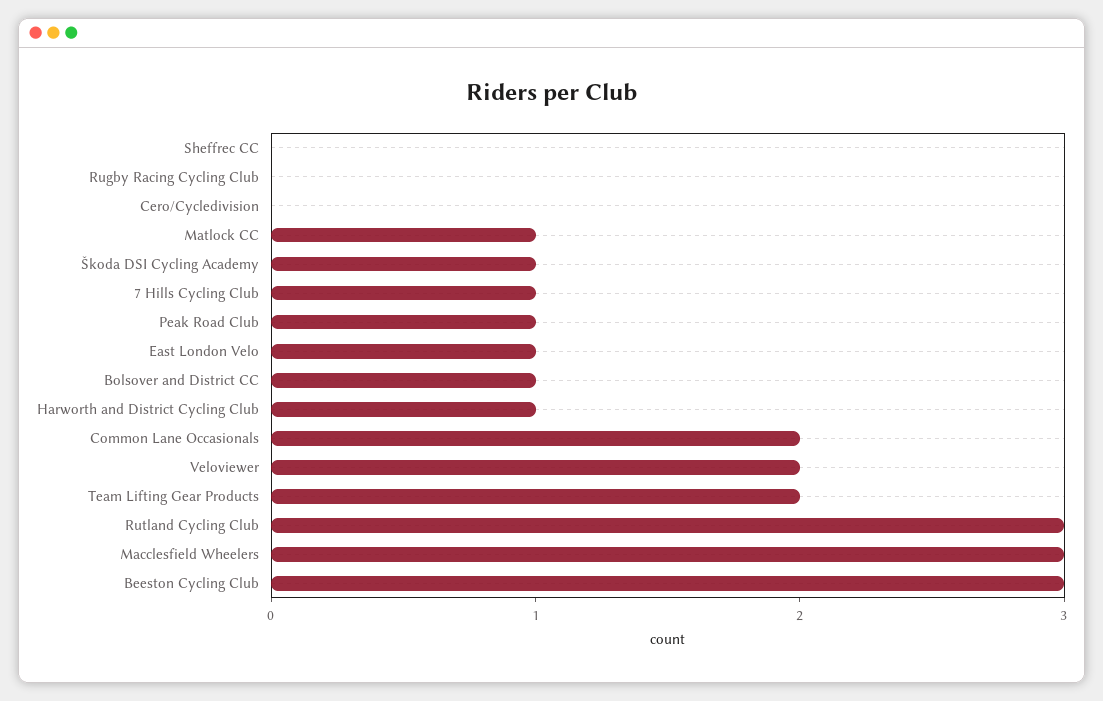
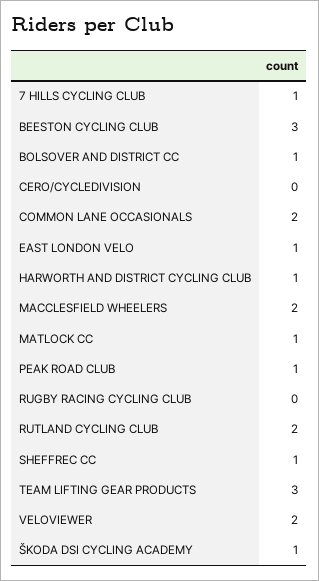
  {
-   "Sheffrec CC": 0,
+   "Sheffrec CC": 1,
    "Rugby Racing Cycling Club": 0,
    "Cero/Cycledivision": 0,
    "Matlock CC": 1,
    "Škoda DSI Cycling Academy": 1,
    "7 Hills Cycling Club": 1,
    "Peak Road Club": 1,
    "East London Velo": 1,
    "Bolsover and District CC": 1,
    "Harworth and District Cycling Club": 1,
    "Common Lane Occasionals": 2,
    "Veloviewer": 2,
-   "Team Lifting Gear Products": 2,
+   "Team Lifting Gear Products": 3,
-   "Rutland Cycling Club": 3,
+   "Rutland Cycling Club": 2,
-   "Macclesfield Wheelers": 3,
+   "Macclesfield Wheelers": 2,
    "Beeston Cycling Club": 3
  }

